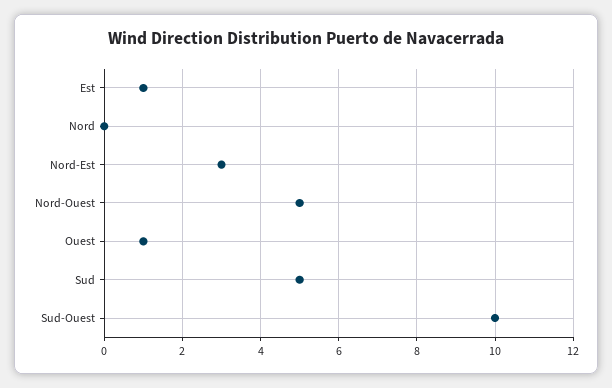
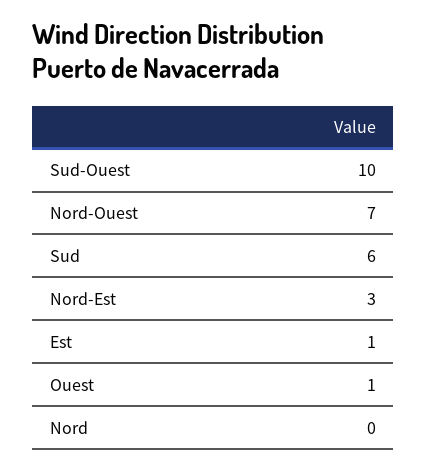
  {
    "Est": 1,
    "Nord": 0,
    "Nord-Est": 3,
-   "Nord-Ouest": 5,
+   "Nord-Ouest": 7,
    "Ouest": 1,
-   "Sud": 5,
+   "Sud": 6,
    "Sud-Ouest": 10
  }

